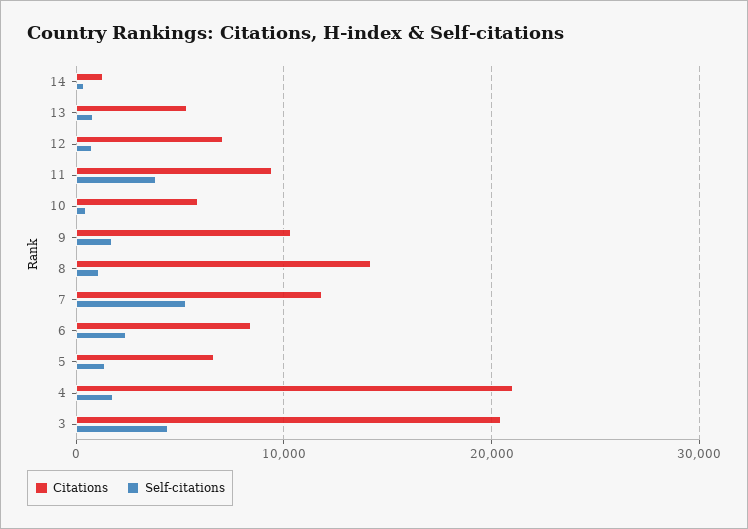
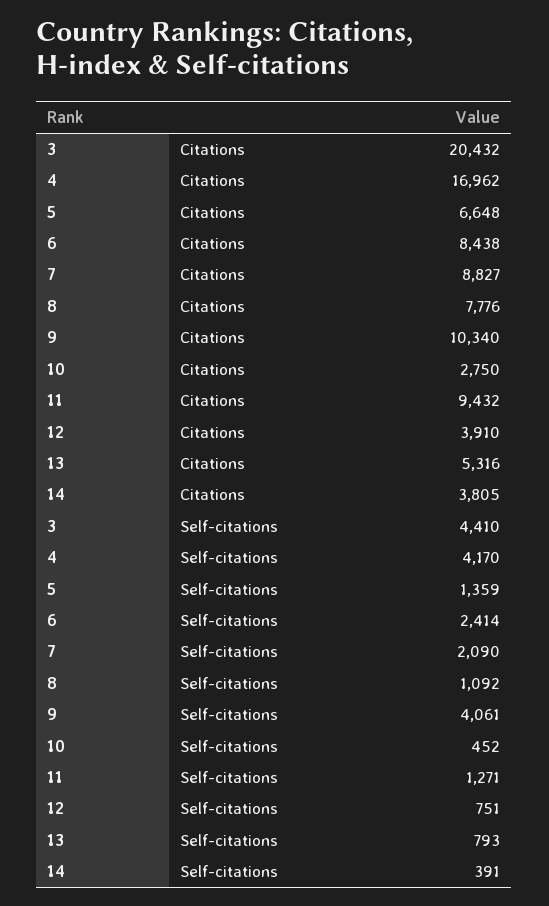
  {
    "Citations": {
-     "14": 1000,
+     "14": 3805,
      "13": 5316,
-     "12": 7000,
+     "12": 3910,
      "11": 9432,
-     "10": 6000,
+     "10": 2750,
      "9": 10340,
-     "8": 14000,
+     "8": 7776,
-     "7": 12000,
+     "7": 8827,
      "6": 8438,
      "5": 6648,
-     "4": 21000,
+     "4": 16962,
      "3": 20432
    },
    "Self-citations": {
      "14": 391,
      "13": 793,
      "12": 751,
-     "11": 4000,
+     "11": 1271,
      "10": 452,
-     "9": 2000,
+     "9": 4061,
      "8": 1092,
-     "7": 5000,
+     "7": 2090,
      "6": 2414,
      "5": 1359,
-     "4": 2000,
+     "4": 4170,
      "3": 4410
    }
  }

